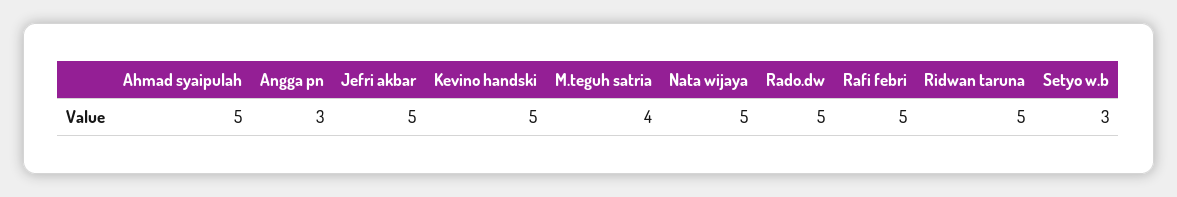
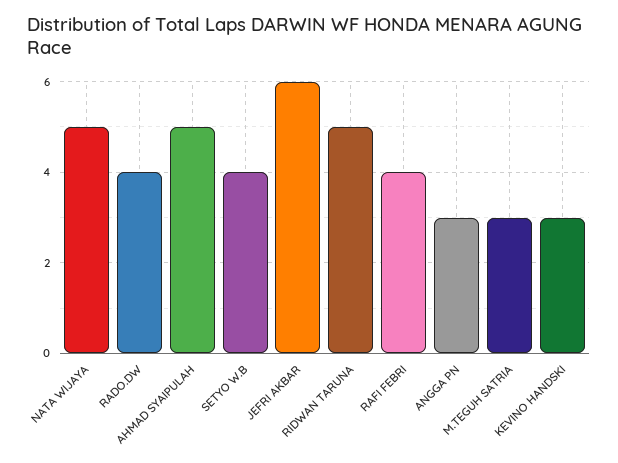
  {
    "Ahmad syaipulah": 5,
    "Angga pn": 3,
-   "Jefri akbar": 5,
+   "Jefri akbar": 6,
-   "Kevino handski": 5,
+   "Kevino handski": 3,
-   "M.teguh satria": 4,
+   "M.teguh satria": 3,
    "Nata wijaya": 5,
-   "Rado.dw": 5,
+   "Rado.dw": 4,
-   "Rafi febri": 5,
+   "Rafi febri": 4,
    "Ridwan taruna": 5,
-   "Setyo w.b": 3
+   "Setyo w.b": 4
  }

